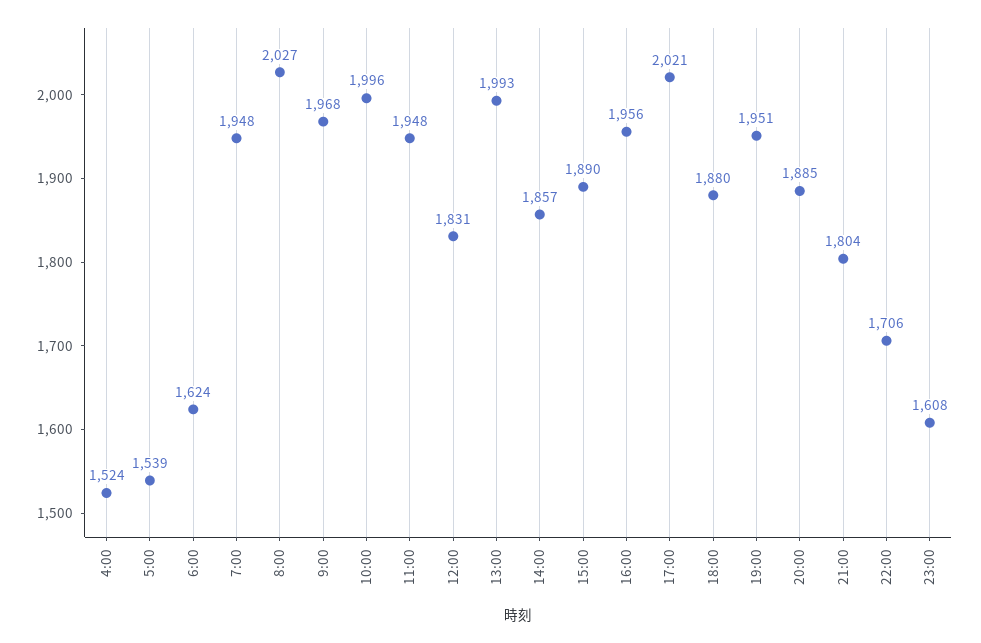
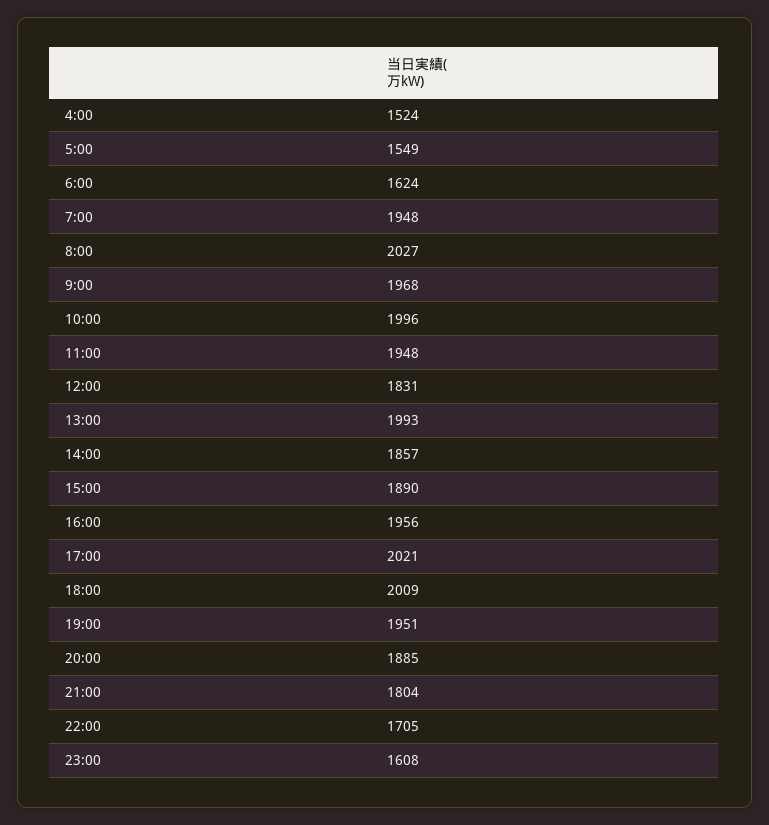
  {
    "4:00": 1524,
-   "5:00": 1539,
+   "5:00": 1549,
    "6:00": 1624,
    "7:00": 1948,
    "8:00": 2027,
    "9:00": 1968,
    "10:00": 1996,
    "11:00": 1948,
    "12:00": 1831,
    "13:00": 1993,
    "14:00": 1857,
    "15:00": 1890,
    "16:00": 1956,
    "17:00": 2021,
-   "18:00": 1880,
+   "18:00": 2009,
    "19:00": 1951,
    "20:00": 1885,
    "21:00": 1804,
-   "22:00": 1706,
+   "22:00": 1705,
    "23:00": 1608
  }

